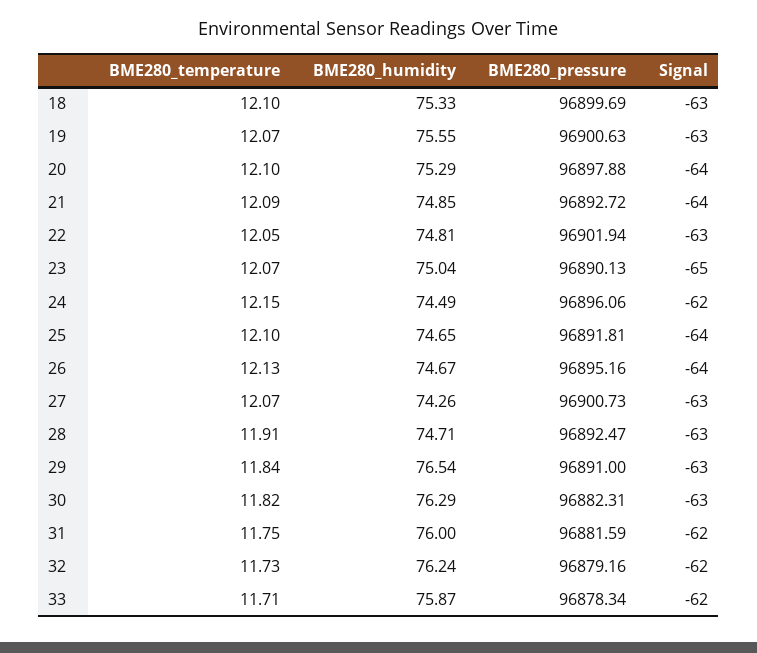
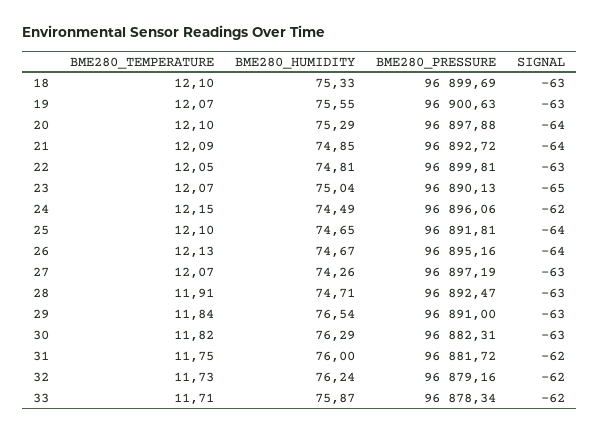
  {
    "BME280_temperature": {
      "18": 12.1,
      "19": 12.07,
      "20": 12.1,
      "21": 12.09,
      "22": 12.05,
      "23": 12.07,
      "24": 12.15,
      "25": 12.1,
      "26": 12.13,
      "27": 12.07,
      "28": 11.91,
      "29": 11.84,
      "30": 11.82,
      "31": 11.75,
      "32": 11.73,
      "33": 11.71
    },
    "BME280_humidity": {
      "18": 75.33,
      "19": 75.55,
      "20": 75.29,
      "21": 74.85,
      "22": 74.81,
      "23": 75.04,
      "24": 74.49,
      "25": 74.65,
      "26": 74.67,
      "27": 74.26,
      "28": 74.71,
      "29": 76.54,
      "30": 76.29,
      "31": 76,
      "32": 76.24,
      "33": 75.87
    },
    "BME280_pressure": {
      "18": 96899.69,
      "19": 96900.63,
      "20": 96897.88,
      "21": 96892.72,
-     "22": 96901.94,
+     "22": 96899.81,
      "23": 96890.13,
      "24": 96896.06,
      "25": 96891.81,
      "26": 96895.16,
-     "27": 96900.73,
+     "27": 96897.19,
      "28": 96892.47,
      "29": 96891,
      "30": 96882.31,
-     "31": 96881.59,
+     "31": 96881.72,
      "32": 96879.16,
      "33": 96878.34
    },
    "Signal": {
      "18": -63,
      "19": -63,
      "20": -64,
      "21": -64,
      "22": -63,
      "23": -65,
      "24": -62,
      "25": -64,
      "26": -64,
      "27": -63,
      "28": -63,
      "29": -63,
      "30": -63,
      "31": -62,
      "32": -62,
      "33": -62
    }
  }

